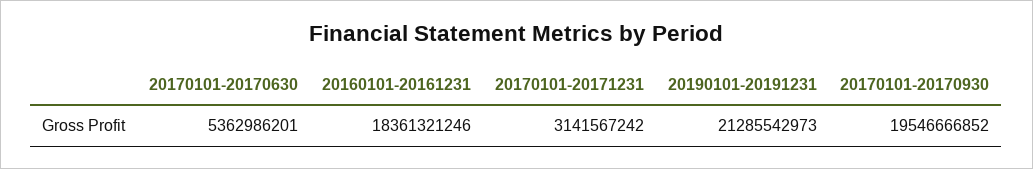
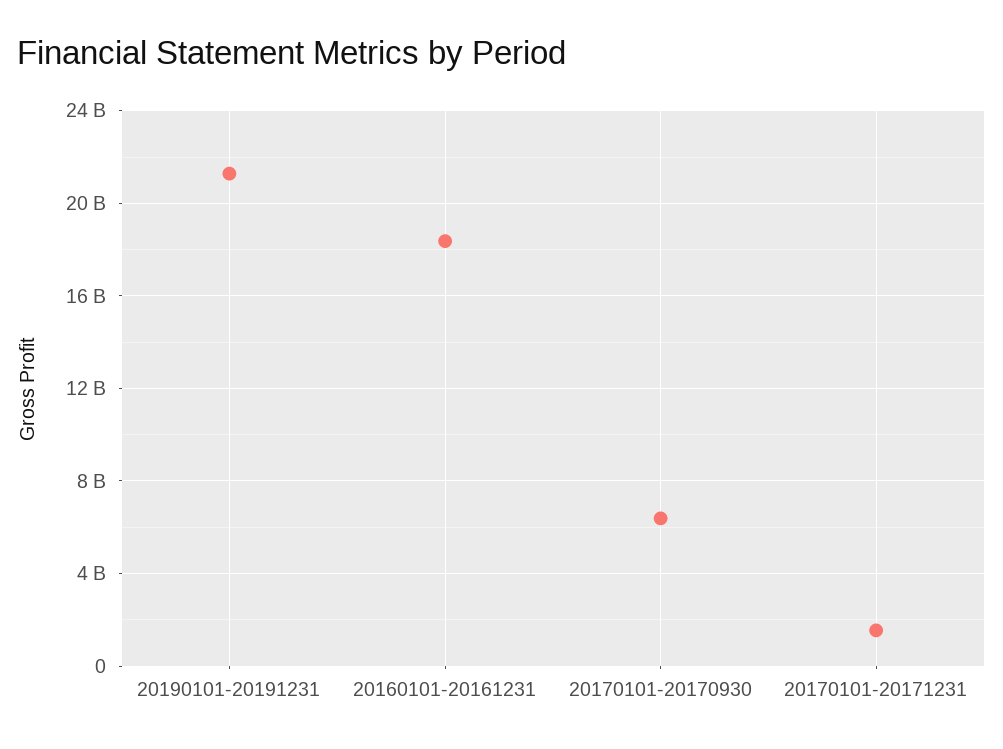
  {
-   "20170101-20170630": 5362986201,
    "20160101-20161231": 18361321246,
-   "20170101-20171231": 3141567242,
+   "20170101-20171231": 1500000000,
    "20190101-20191231": 21285542973,
-   "20170101-20170930": 19546666852
+   "20170101-20170930": 6500000000
  }

